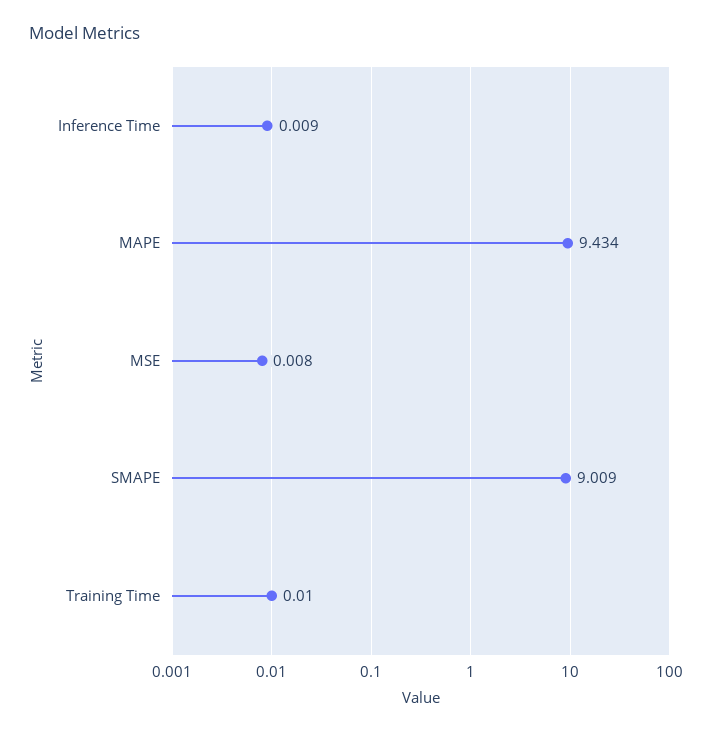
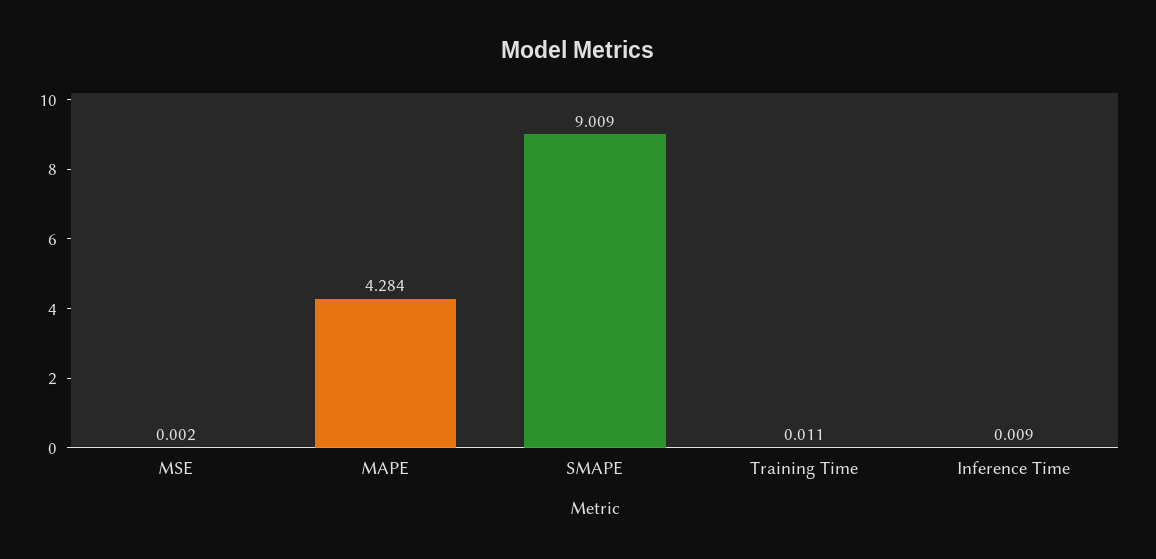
  {
    "Inference Time": 0.009,
-   "MAPE": 9.434,
+   "MAPE": 4.284,
-   "MSE": 0.008,
+   "MSE": 0.002,
    "SMAPE": 9.009,
-   "Training Time": 0.01
+   "Training Time": 0.011
  }

